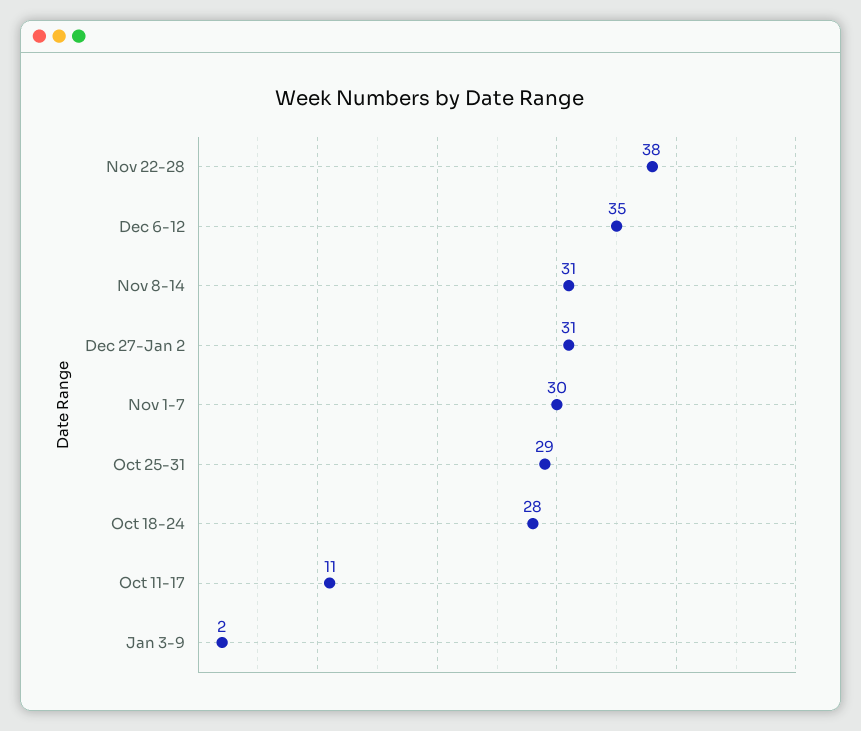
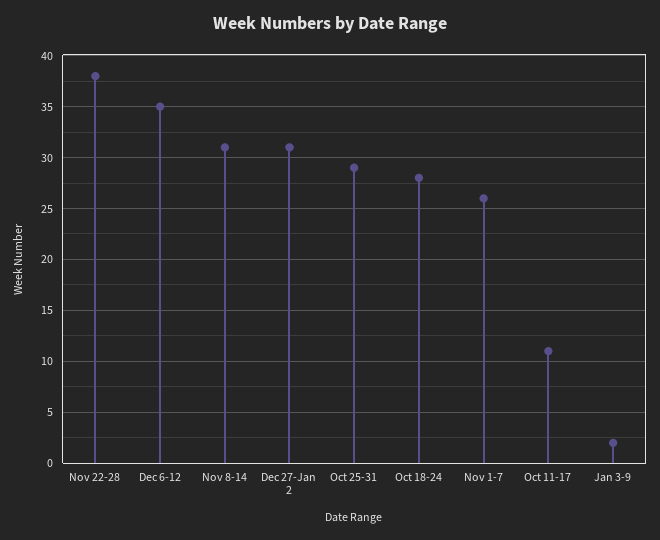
  {
    "Nov 22-28": 38,
    "Dec 6-12": 35,
    "Nov 8-14": 31,
    "Dec 27-Jan 2": 31,
-   "Nov 1-7": 30,
+   "Nov 1-7": 26,
    "Oct 25-31": 29,
    "Oct 18-24": 28,
    "Oct 11-17": 11,
    "Jan 3-9": 2
  }

